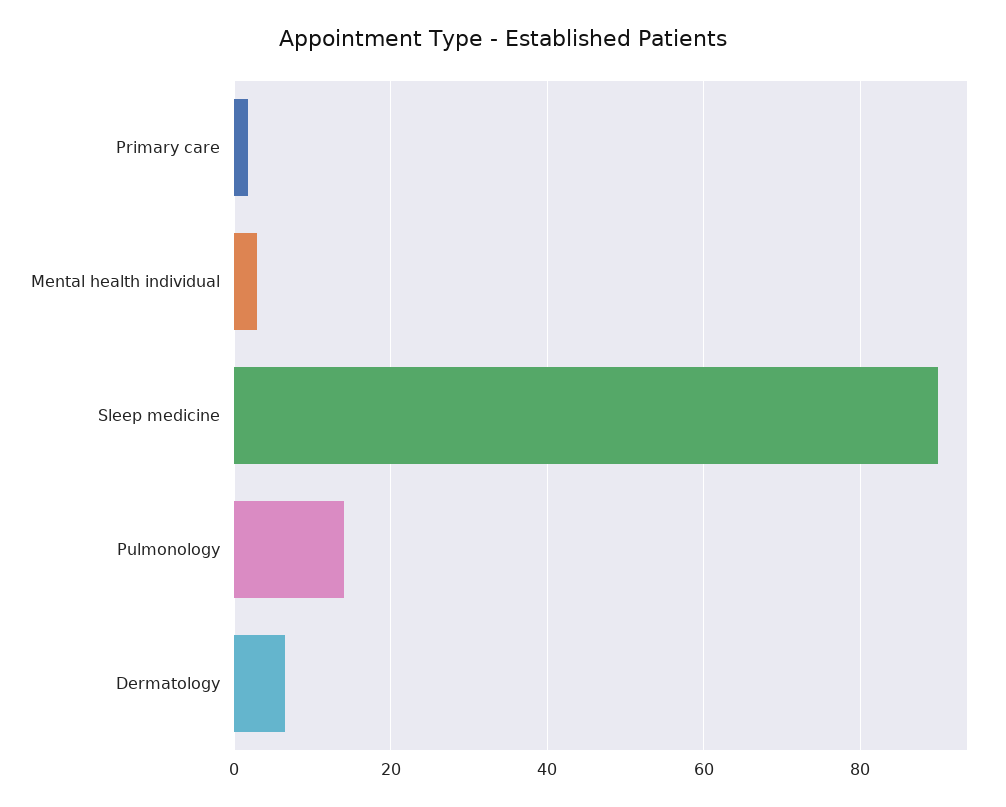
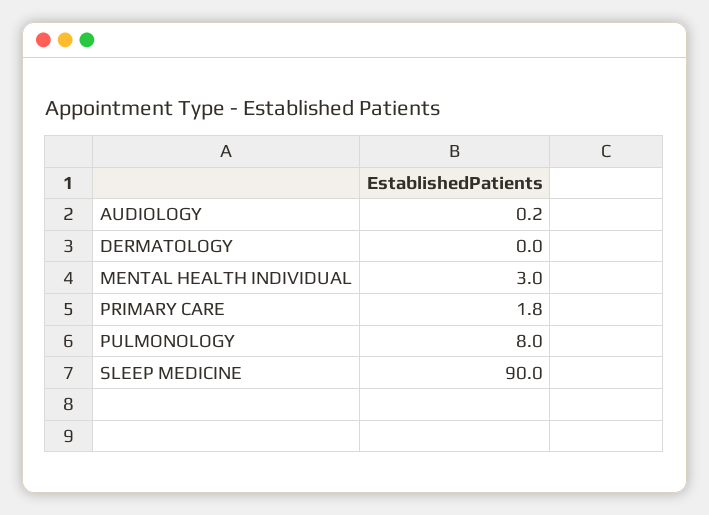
  {
    "Primary care": 1.8,
    "Mental health individual": 3,
    "Sleep medicine": 90,
-   "Pulmonology": 14,
+   "Pulmonology": 8,
-   "Dermatology": 6
+   "Dermatology": 0,
+   "AUDIOLOGY": 0.2
  }

